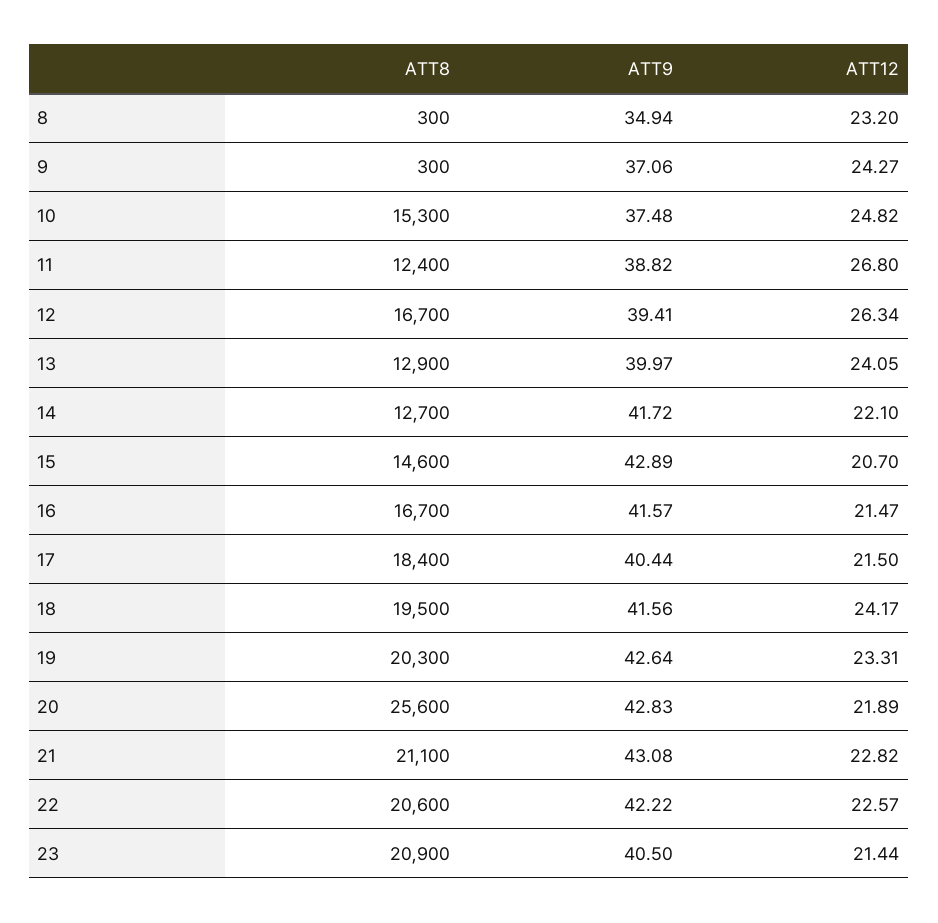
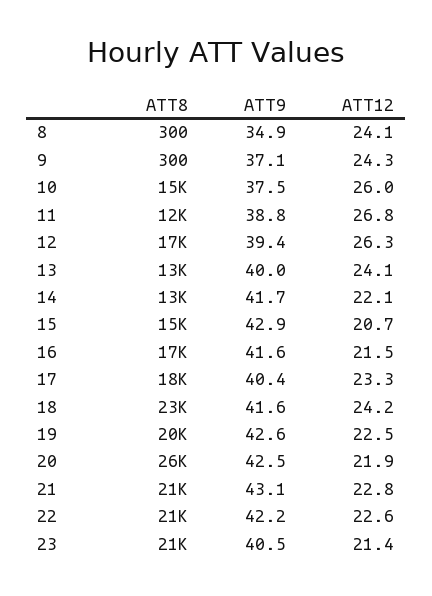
  {
    "ATT8": {
      "8": 300,
      "9": 300,
      "10": 15300,
      "11": 12400,
      "12": 16700,
      "13": 12900,
      "14": 12700,
      "15": 14600,
      "16": 16700,
      "17": 18400,
-     "18": 19500,
+     "18": 23000,
      "19": 20300,
      "20": 25600,
      "21": 21100,
      "22": 20600,
      "23": 20900
    },
    "ATT9": {
      "8": 34.94,
      "9": 37.06,
      "10": 37.48,
      "11": 38.82,
      "12": 39.41,
      "13": 39.97,
      "14": 41.72,
      "15": 42.89,
      "16": 41.57,
      "17": 40.44,
      "18": 41.56,
      "19": 42.64,
-     "20": 42.83,
+     "20": 42.5,
      "21": 43.08,
      "22": 42.22,
      "23": 40.5
    },
    "ATT12": {
-     "8": 23.2,
+     "8": 24.1,
      "9": 24.27,
-     "10": 24.82,
+     "10": 26,
      "11": 26.8,
      "12": 26.34,
      "13": 24.05,
      "14": 22.1,
      "15": 20.7,
      "16": 21.47,
-     "17": 21.5,
+     "17": 23.3,
      "18": 24.17,
-     "19": 23.31,
+     "19": 22.5,
      "20": 21.89,
      "21": 22.82,
      "22": 22.57,
      "23": 21.44
    }
  }

